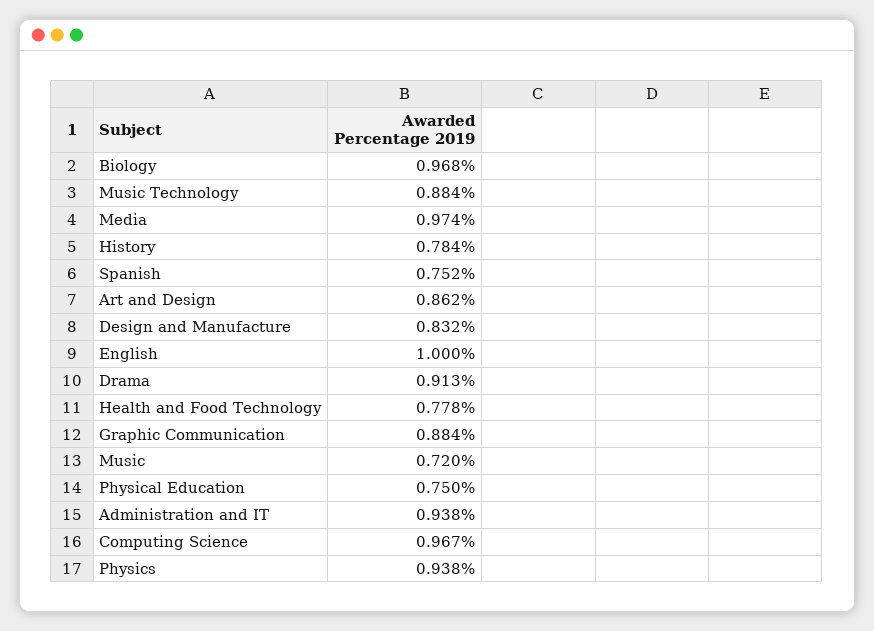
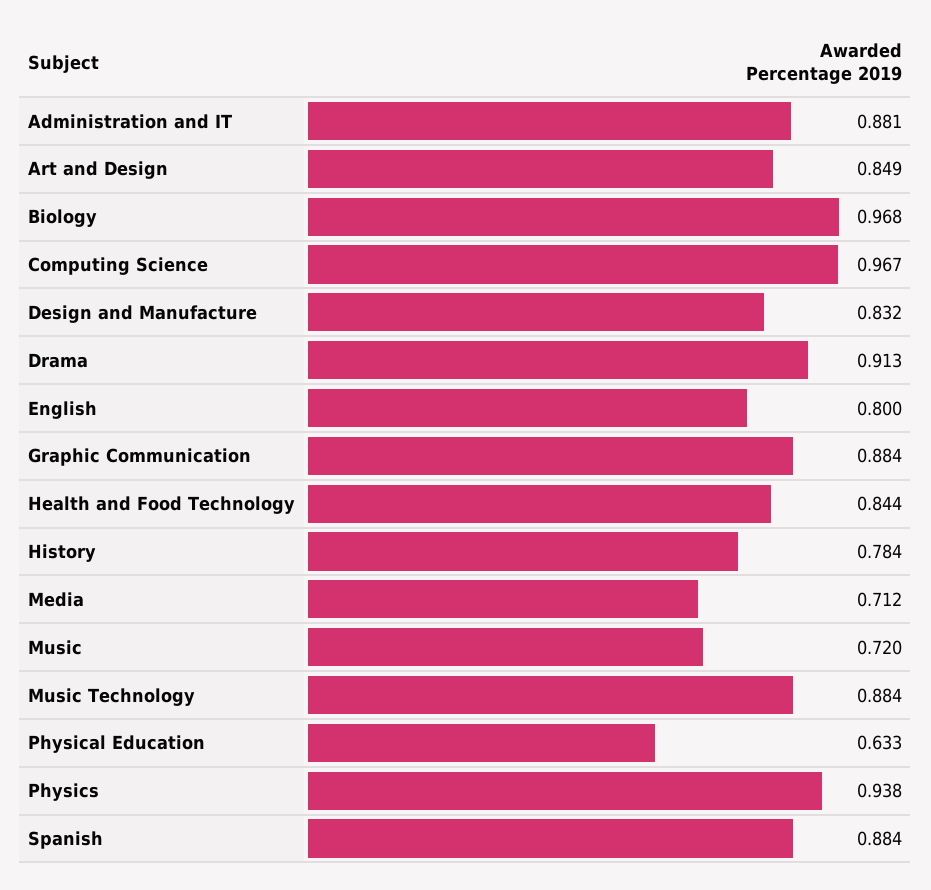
  {
    "Biology": 0.968,
    "Music Technology": 0.884,
-   "Media": 0.974,
+   "Media": 0.712,
    "History": 0.784,
-   "Spanish": 0.752,
+   "Spanish": 0.884,
-   "Art and Design": 0.862,
+   "Art and Design": 0.849,
    "Design and Manufacture": 0.832,
-   "English": 1,
+   "English": 0.8,
    "Drama": 0.913,
-   "Health and Food Technology": 0.778,
+   "Health and Food Technology": 0.844,
    "Graphic Communication": 0.884,
    "Music": 0.72,
-   "Physical Education": 0.75,
+   "Physical Education": 0.633,
-   "Administration and IT": 0.938,
+   "Administration and IT": 0.881,
    "Computing Science": 0.967,
    "Physics": 0.938
  }

